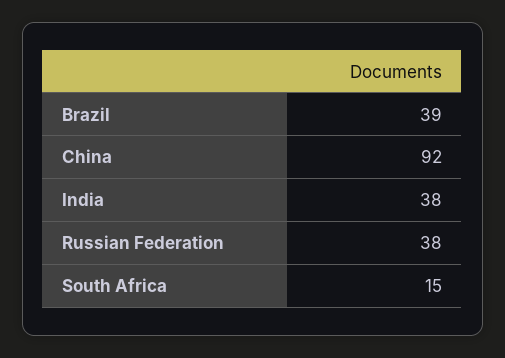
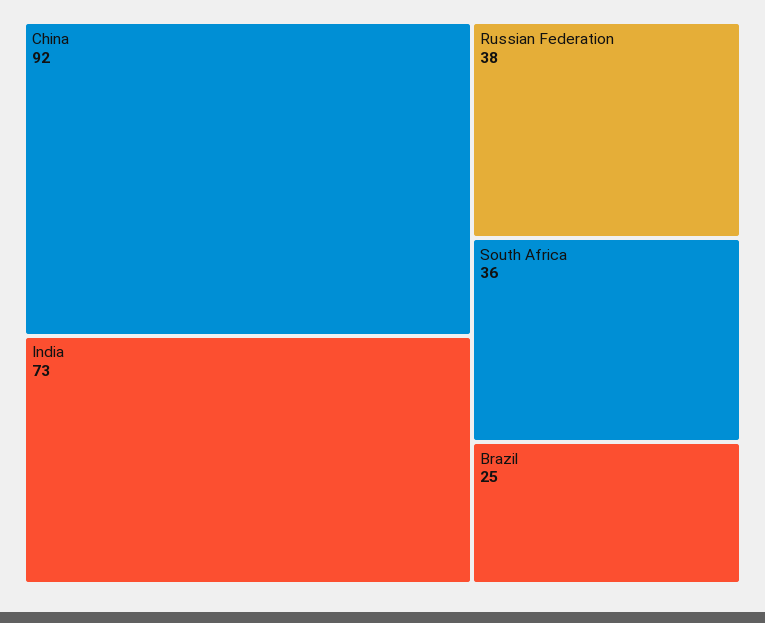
  {
-   "Brazil": 39,
+   "Brazil": 25,
    "China": 92,
-   "India": 38,
+   "India": 73,
    "Russian Federation": 38,
-   "South Africa": 15
+   "South Africa": 36
  }

